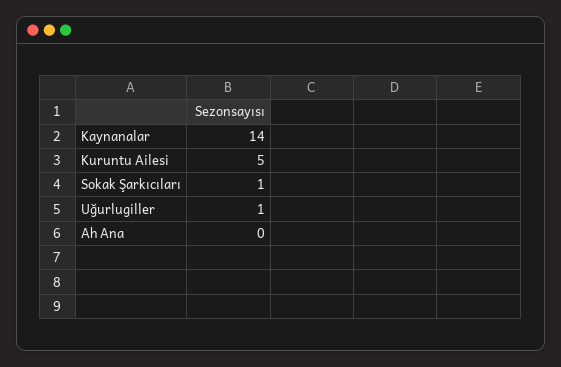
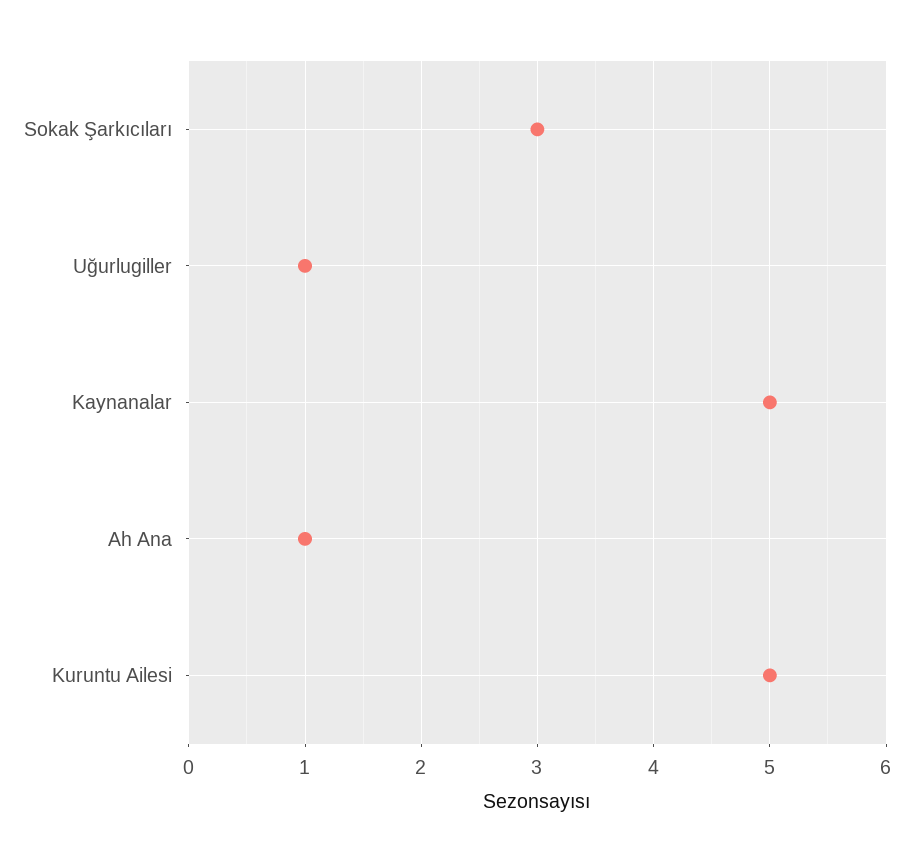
  {
-   "Kaynanalar": 14,
+   "Kaynanalar": 5,
    "Kuruntu Ailesi": 5,
-   "Sokak Şarkıcıları": 1,
+   "Sokak Şarkıcıları": 3,
    "Uğurlugiller": 1,
-   "Ah Ana": 0
+   "Ah Ana": 1
  }

